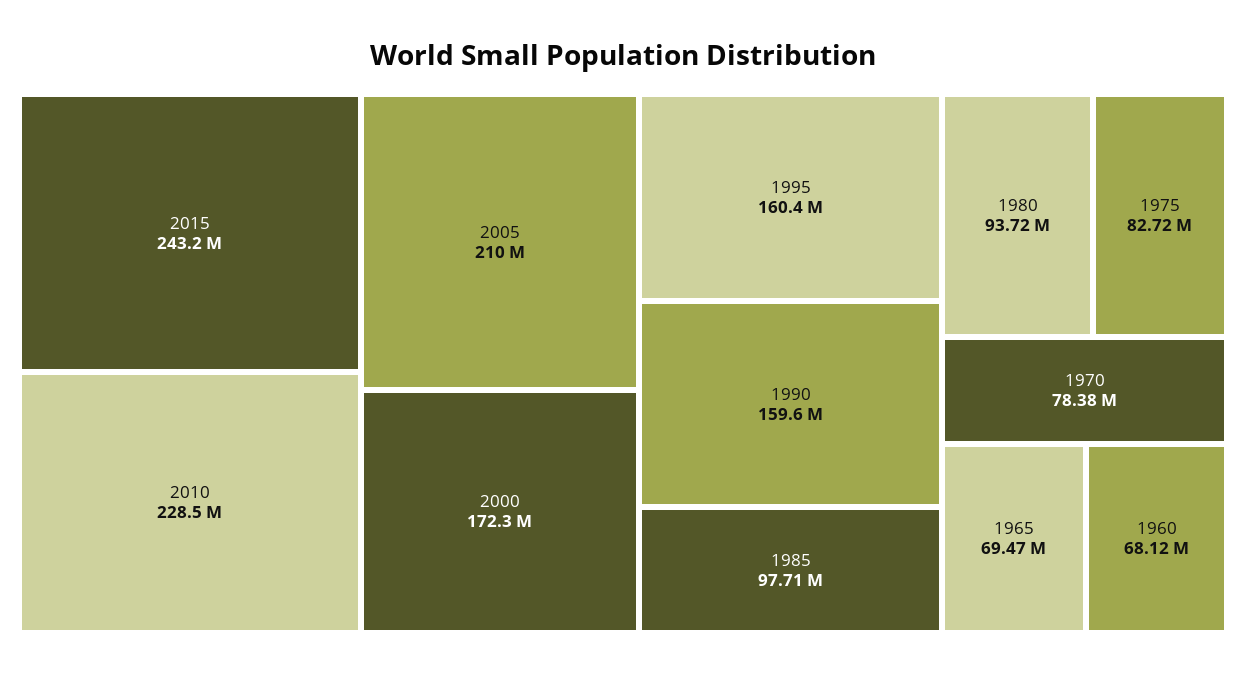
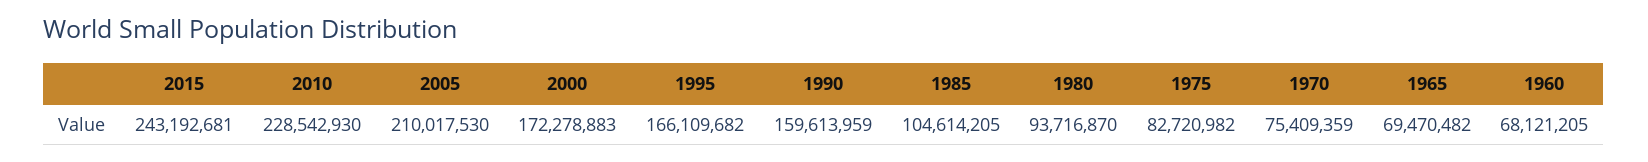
  {
    "2015": 243192681,
    "2010": 228542930,
    "2005": 210017530,
    "2000": 172278883,
-   "1995": 160400000,
+   "1995": 166109682,
    "1990": 159613959,
-   "1985": 97710000,
+   "1985": 104614205,
    "1980": 93716870,
    "1975": 82720982,
-   "1970": 78380000,
+   "1970": 75409359,
    "1965": 69470482,
    "1960": 68121205
  }

